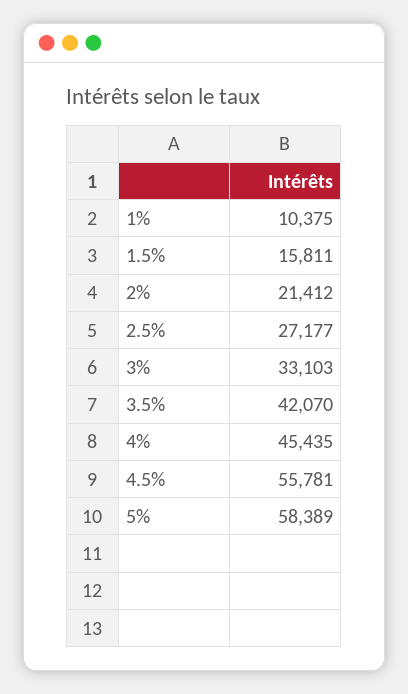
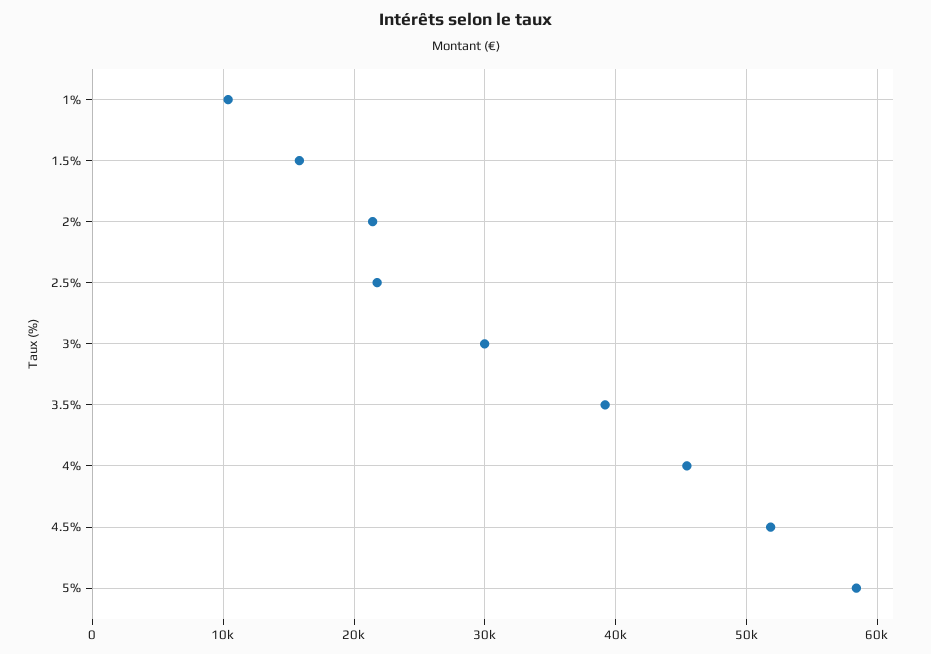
  {
    "1%": 10375,
    "1.5%": 15811,
    "2%": 21412,
-   "2.5%": 27177,
+   "2.5%": 22000,
-   "3%": 33103,
+   "3%": 30000,
-   "3.5%": 42070,
+   "3.5%": 39000,
    "4%": 45435,
-   "4.5%": 55781,
+   "4.5%": 52000,
    "5%": 58389
  }

